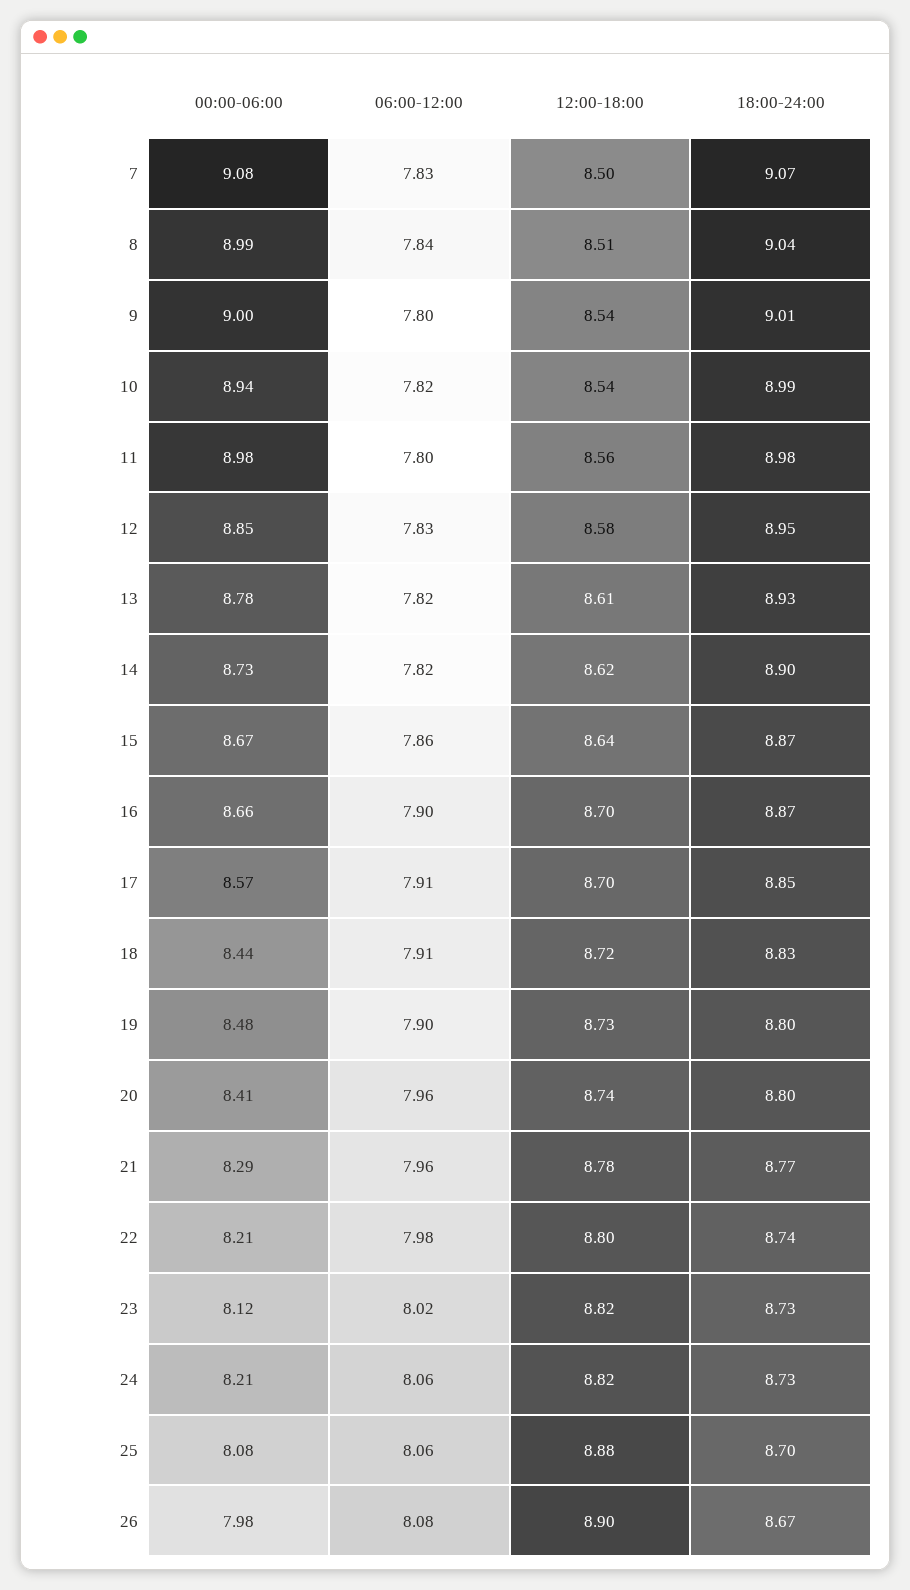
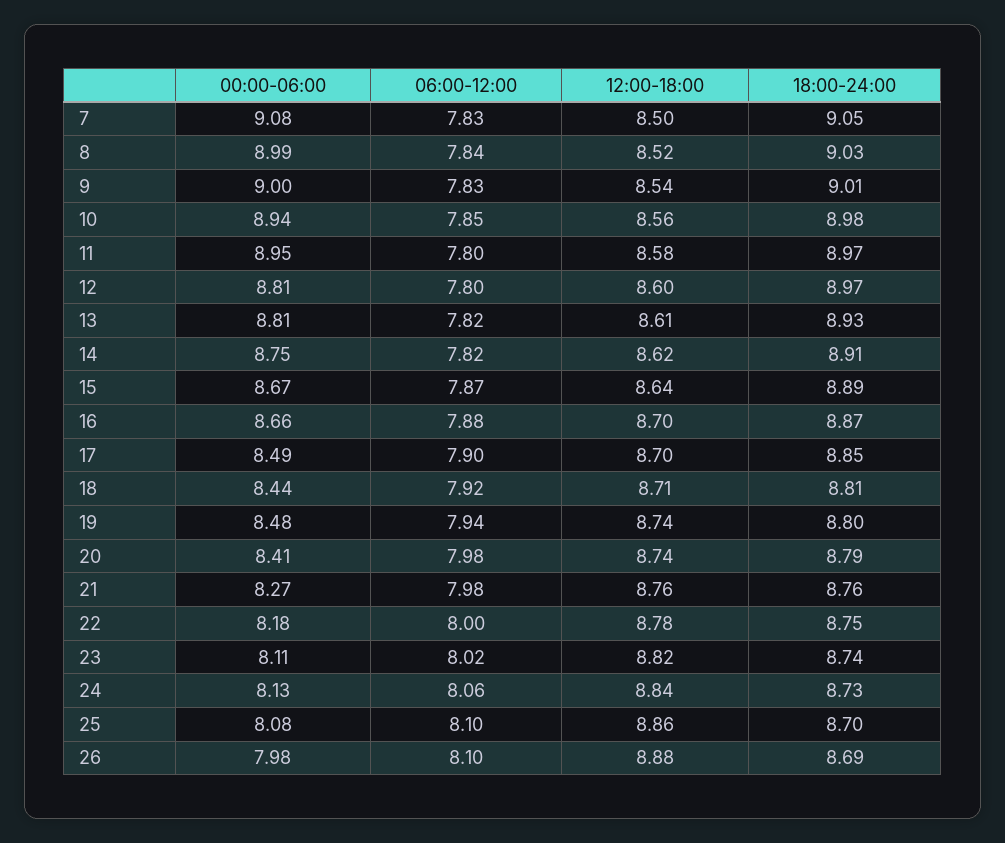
  {
    "00:00-06:00": {
      "7": 9.08,
      "8": 8.99,
      "9": 9,
      "10": 8.94,
-     "11": 8.98,
+     "11": 8.95,
-     "12": 8.85,
+     "12": 8.81,
-     "13": 8.78,
+     "13": 8.81,
-     "14": 8.73,
+     "14": 8.75,
      "15": 8.67,
      "16": 8.66,
-     "17": 8.57,
+     "17": 8.49,
      "18": 8.44,
      "19": 8.48,
      "20": 8.41,
-     "21": 8.29,
+     "21": 8.27,
-     "22": 8.21,
+     "22": 8.18,
-     "23": 8.12,
+     "23": 8.11,
-     "24": 8.21,
+     "24": 8.13,
      "25": 8.08,
      "26": 7.98
    },
    "06:00-12:00": {
      "7": 7.83,
      "8": 7.84,
-     "9": 7.8,
+     "9": 7.83,
-     "10": 7.82,
+     "10": 7.85,
      "11": 7.8,
-     "12": 7.83,
+     "12": 7.8,
      "13": 7.82,
      "14": 7.82,
-     "15": 7.86,
+     "15": 7.87,
-     "16": 7.9,
+     "16": 7.88,
-     "17": 7.91,
+     "17": 7.9,
-     "18": 7.91,
+     "18": 7.92,
-     "19": 7.9,
+     "19": 7.94,
-     "20": 7.96,
+     "20": 7.98,
-     "21": 7.96,
+     "21": 7.98,
-     "22": 7.98,
+     "22": 8,
      "23": 8.02,
      "24": 8.06,
-     "25": 8.06,
+     "25": 8.1,
-     "26": 8.08
+     "26": 8.1
    },
    "12:00-18:00": {
      "7": 8.5,
-     "8": 8.51,
+     "8": 8.52,
      "9": 8.54,
-     "10": 8.54,
+     "10": 8.56,
-     "11": 8.56,
+     "11": 8.58,
-     "12": 8.58,
+     "12": 8.6,
      "13": 8.61,
      "14": 8.62,
      "15": 8.64,
      "16": 8.7,
      "17": 8.7,
-     "18": 8.72,
+     "18": 8.71,
-     "19": 8.73,
+     "19": 8.74,
      "20": 8.74,
-     "21": 8.78,
+     "21": 8.76,
-     "22": 8.8,
+     "22": 8.78,
      "23": 8.82,
-     "24": 8.82,
+     "24": 8.84,
-     "25": 8.88,
+     "25": 8.86,
-     "26": 8.9
+     "26": 8.88
    },
    "18:00-24:00": {
-     "7": 9.07,
+     "7": 9.05,
-     "8": 9.04,
+     "8": 9.03,
      "9": 9.01,
-     "10": 8.99,
+     "10": 8.98,
-     "11": 8.98,
+     "11": 8.97,
-     "12": 8.95,
+     "12": 8.97,
      "13": 8.93,
-     "14": 8.9,
+     "14": 8.91,
-     "15": 8.87,
+     "15": 8.89,
      "16": 8.87,
      "17": 8.85,
-     "18": 8.83,
+     "18": 8.81,
      "19": 8.8,
-     "20": 8.8,
+     "20": 8.79,
-     "21": 8.77,
+     "21": 8.76,
-     "22": 8.74,
+     "22": 8.75,
-     "23": 8.73,
+     "23": 8.74,
      "24": 8.73,
      "25": 8.7,
-     "26": 8.67
+     "26": 8.69
    }
  }

